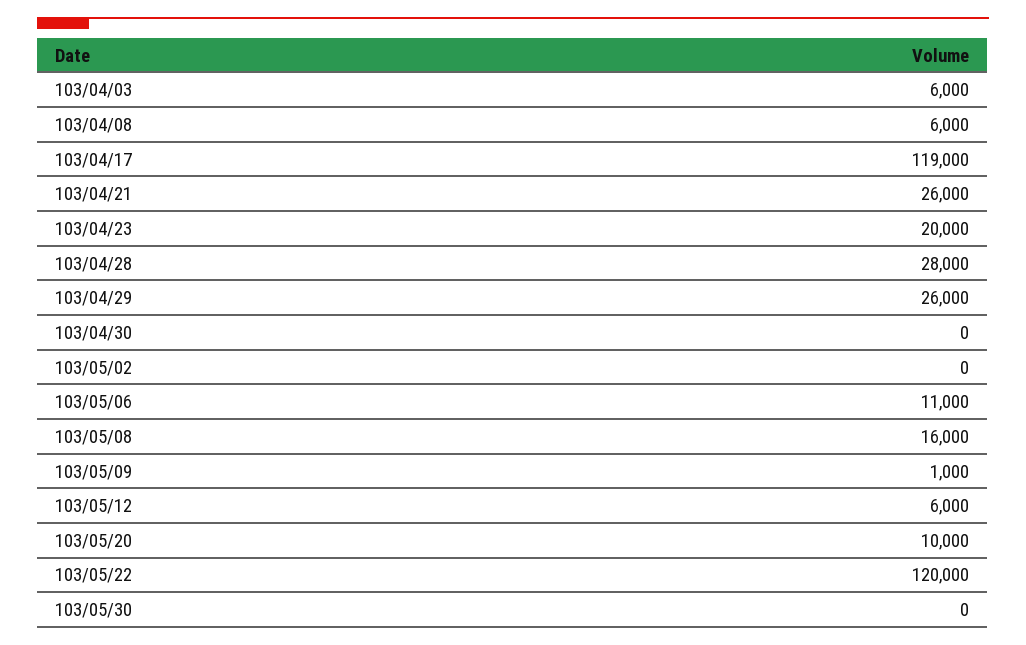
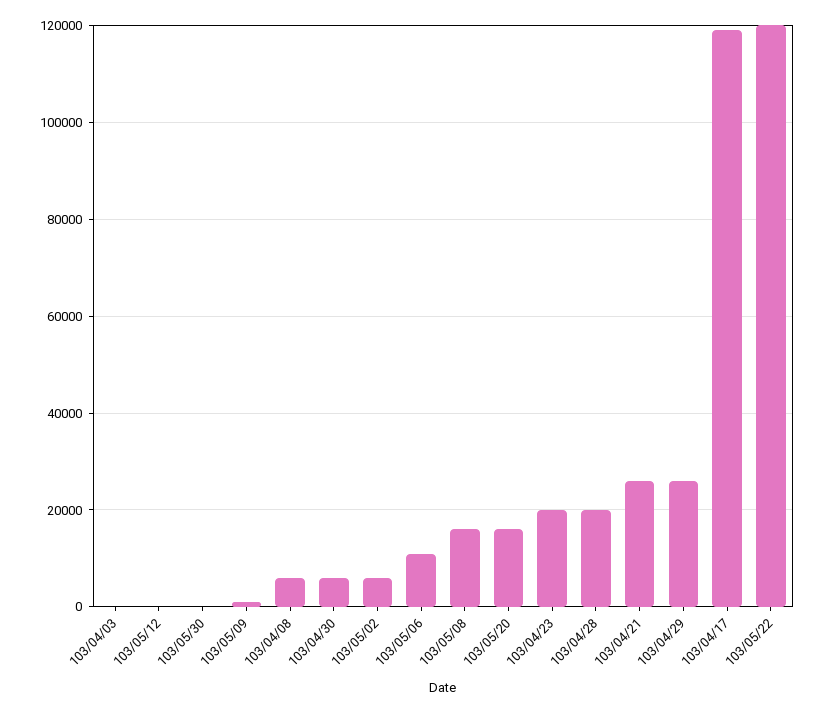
  {
-   "103/04/03": 6000,
+   "103/04/03": 0,
    "103/04/08": 6000,
    "103/04/17": 119000,
    "103/04/21": 26000,
    "103/04/23": 20000,
-   "103/04/28": 28000,
+   "103/04/28": 20000,
    "103/04/29": 26000,
-   "103/04/30": 0,
+   "103/04/30": 6000,
-   "103/05/02": 0,
+   "103/05/02": 6000,
    "103/05/06": 11000,
    "103/05/08": 16000,
    "103/05/09": 1000,
-   "103/05/12": 6000,
+   "103/05/12": 0,
-   "103/05/20": 10000,
+   "103/05/20": 16000,
    "103/05/22": 120000,
    "103/05/30": 0
  }

